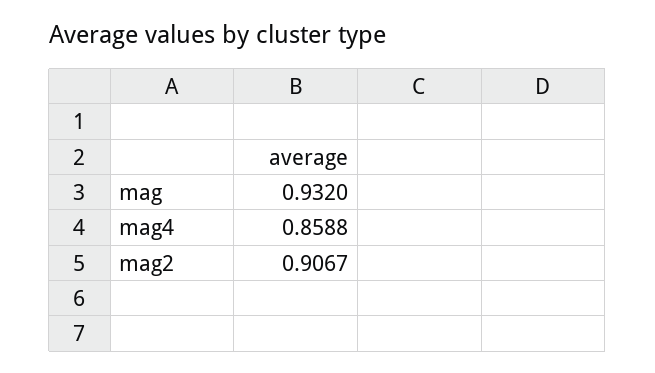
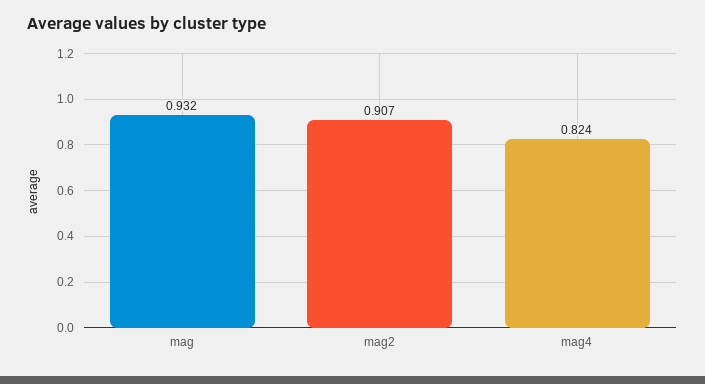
  {
    "mag": 0.932,
-   "mag4": 0.8588,
+   "mag4": 0.824,
    "mag2": 0.9067
  }

